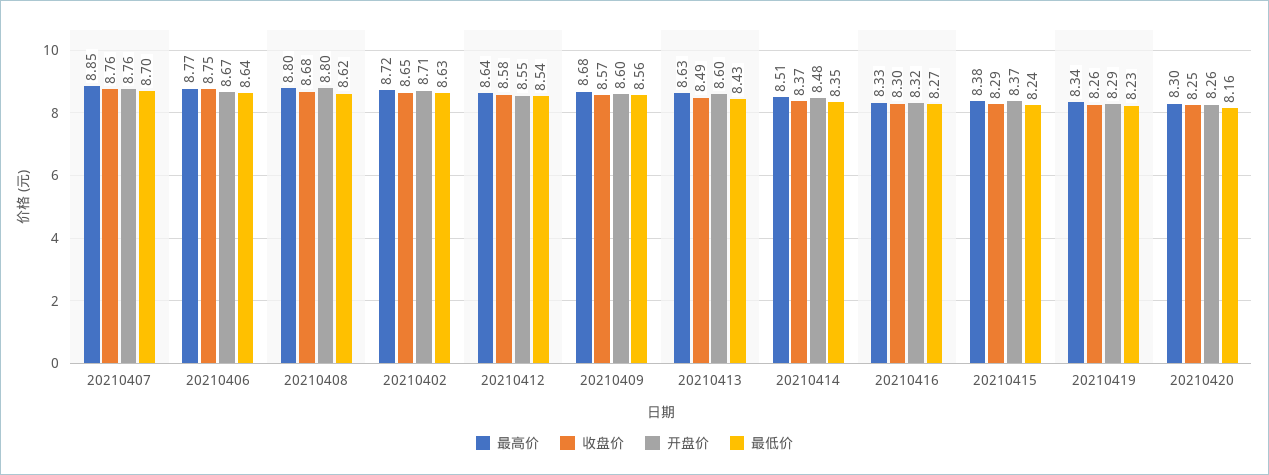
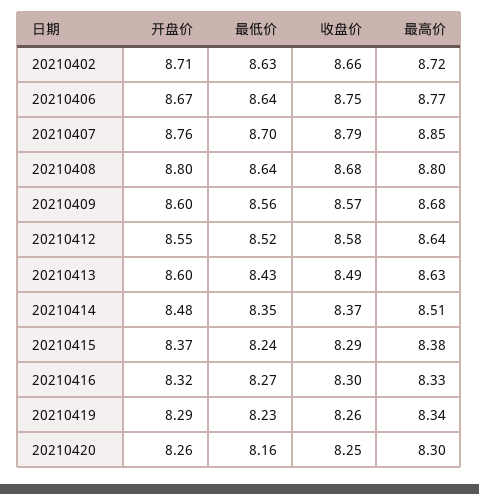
  {
    "最高价": {
      "20210407": 8.85,
      "20210406": 8.77,
      "20210408": 8.8,
      "20210402": 8.72,
      "20210412": 8.64,
      "20210409": 8.68,
      "20210413": 8.63,
      "20210414": 8.51,
      "20210416": 8.33,
      "20210415": 8.38,
      "20210419": 8.34,
      "20210420": 8.3
    },
    "收盘价": {
-     "20210407": 8.76,
+     "20210407": 8.79,
      "20210406": 8.75,
      "20210408": 8.68,
-     "20210402": 8.65,
+     "20210402": 8.66,
      "20210412": 8.58,
      "20210409": 8.57,
      "20210413": 8.49,
      "20210414": 8.37,
      "20210416": 8.3,
      "20210415": 8.29,
      "20210419": 8.26,
      "20210420": 8.25
    },
    "开盘价": {
      "20210407": 8.76,
      "20210406": 8.67,
      "20210408": 8.8,
      "20210402": 8.71,
      "20210412": 8.55,
      "20210409": 8.6,
      "20210413": 8.6,
      "20210414": 8.48,
      "20210416": 8.32,
      "20210415": 8.37,
      "20210419": 8.29,
      "20210420": 8.26
    },
    "最低价": {
      "20210407": 8.7,
      "20210406": 8.64,
-     "20210408": 8.62,
+     "20210408": 8.64,
      "20210402": 8.63,
-     "20210412": 8.54,
+     "20210412": 8.52,
      "20210409": 8.56,
      "20210413": 8.43,
      "20210414": 8.35,
      "20210416": 8.27,
      "20210415": 8.24,
      "20210419": 8.23,
      "20210420": 8.16
    }
  }

